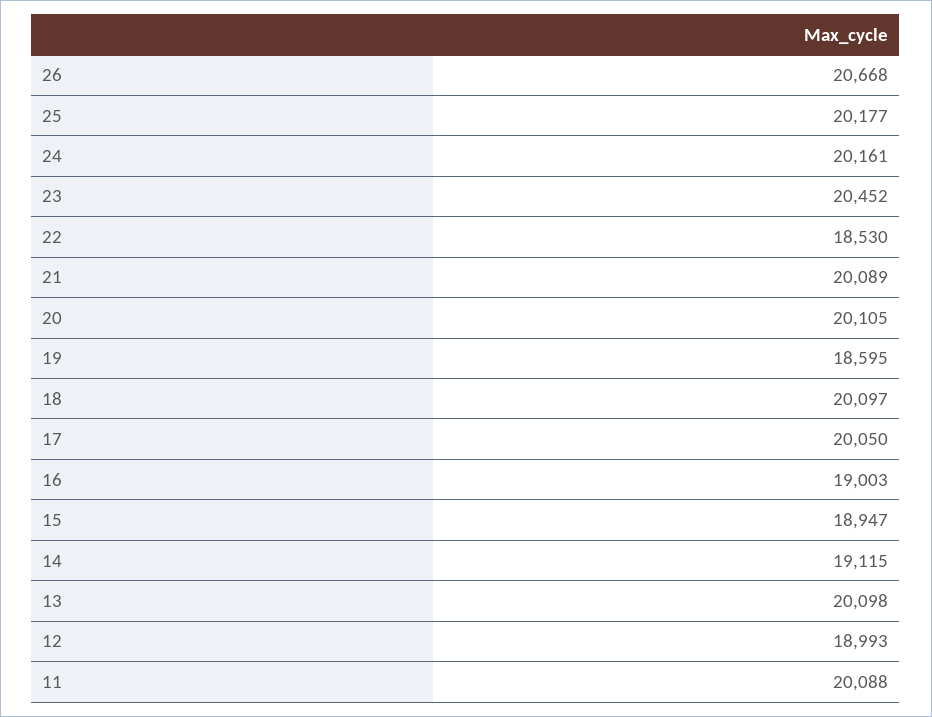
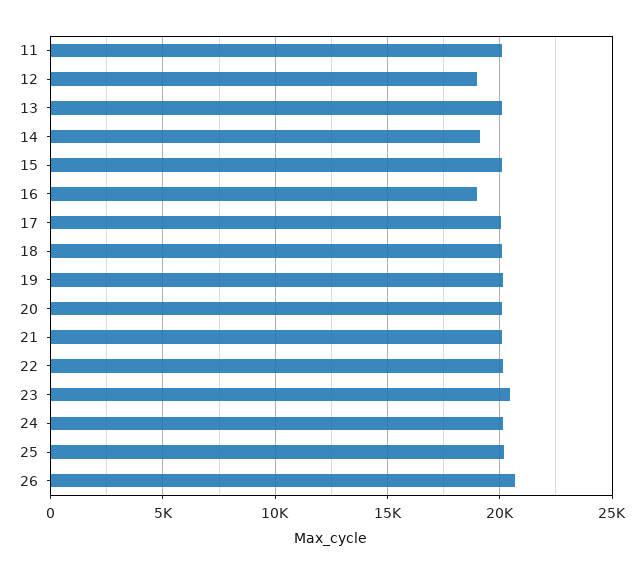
  {
    "26": 20668,
    "25": 20177,
    "24": 20161,
    "23": 20452,
-   "22": 18530,
+   "22": 20000,
    "21": 20089,
    "20": 20105,
-   "19": 18595,
+   "19": 20000,
    "18": 20097,
    "17": 20050,
    "16": 19003,
-   "15": 18947,
+   "15": 20000,
    "14": 19115,
    "13": 20098,
    "12": 18993,
    "11": 20088
  }

